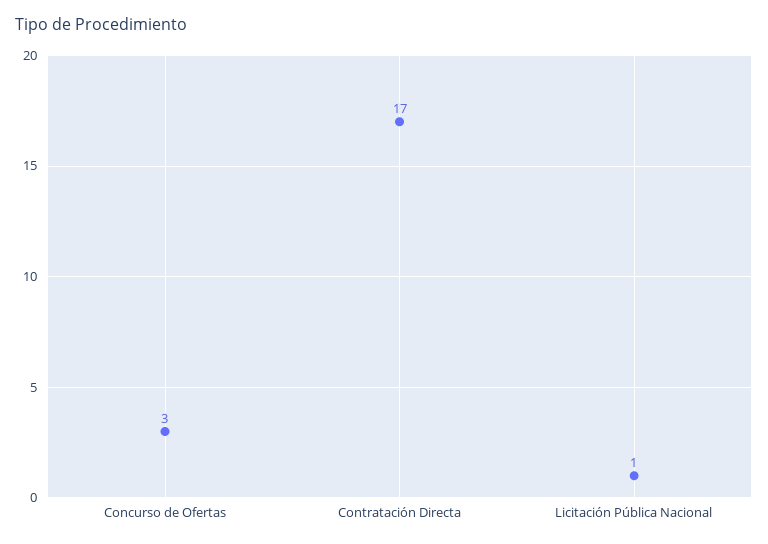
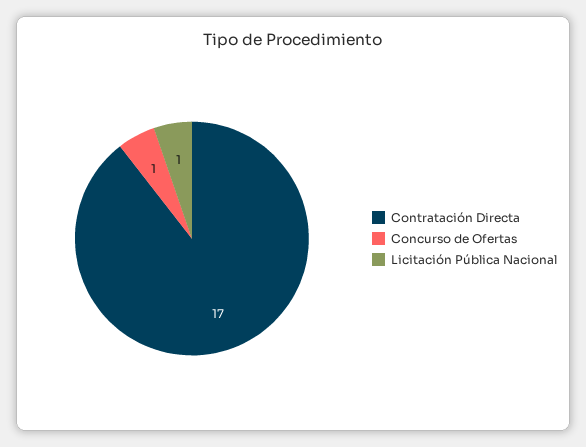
  {
-   "Concurso de Ofertas": 3,
+   "Concurso de Ofertas": 1,
    "Contratación Directa": 17,
    "Licitación Pública Nacional": 1
  }

